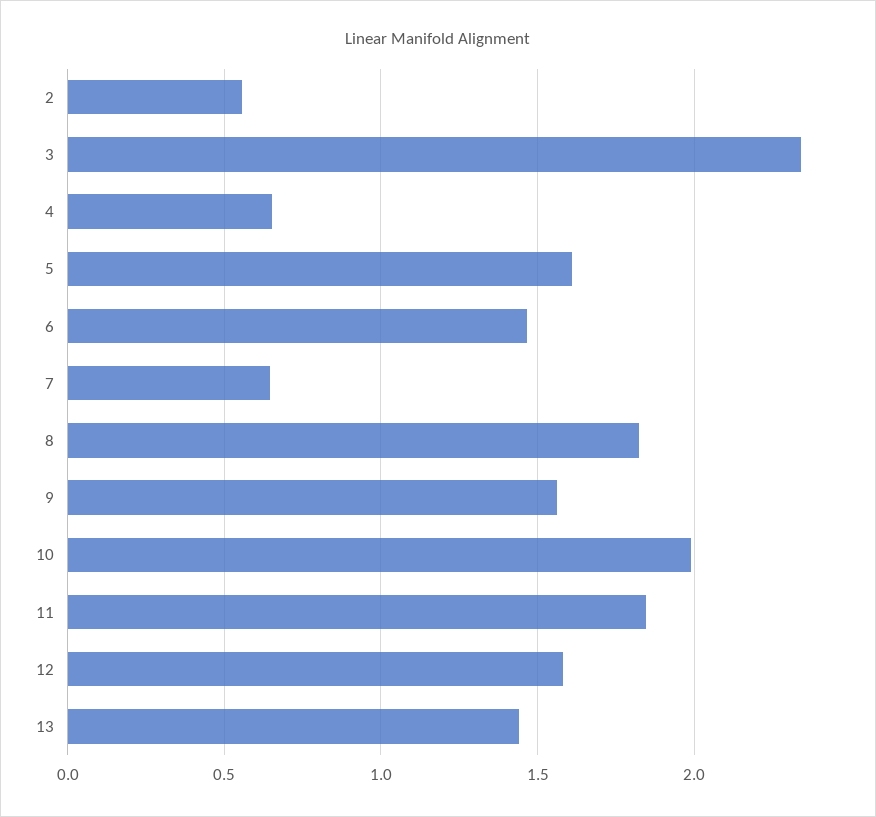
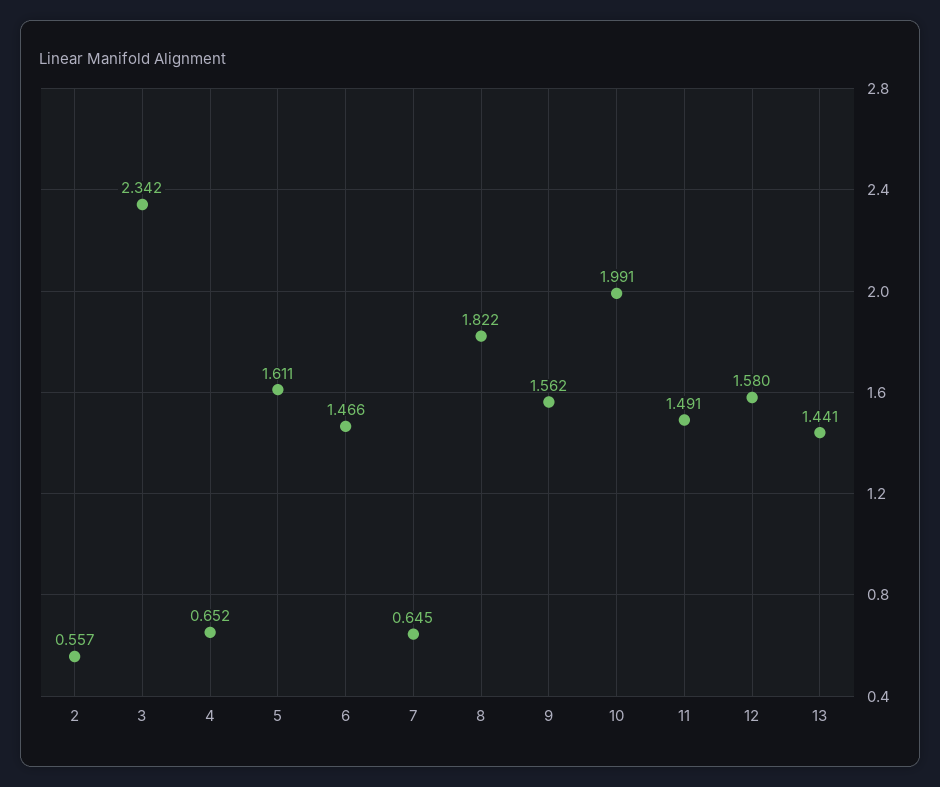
  {
    "2": 0.557,
    "3": 2.342,
    "4": 0.652,
    "5": 1.611,
    "6": 1.466,
    "7": 0.645,
    "8": 1.822,
    "9": 1.562,
    "10": 1.991,
-   "11": 1.85,
+   "11": 1.491,
    "12": 1.58,
    "13": 1.441
  }

